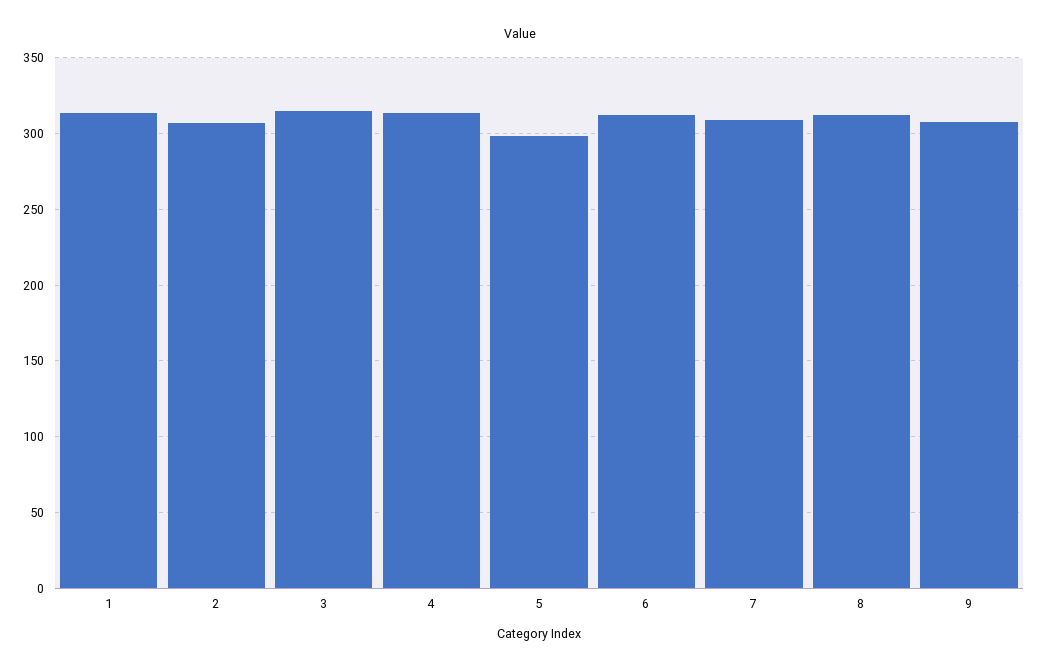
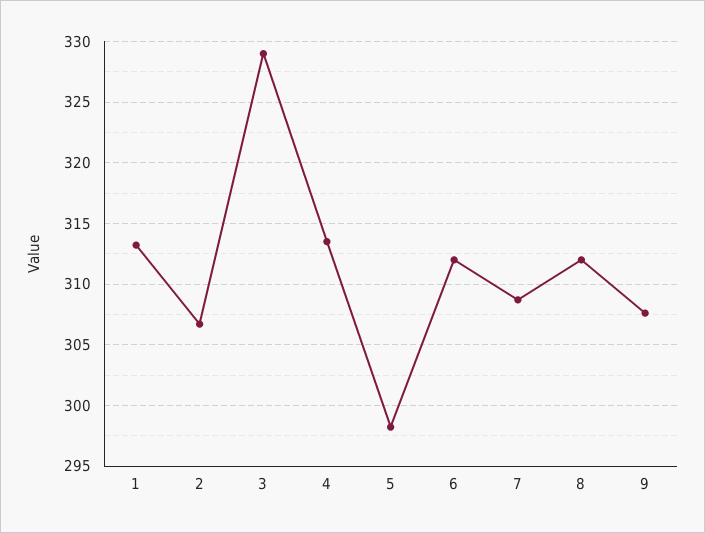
  {
    "1": 313,
    "2": 306.5,
-   "3": 315,
+   "3": 329,
    "4": 313.5,
    "5": 298,
    "6": 312,
    "7": 308.5,
    "8": 312,
    "9": 307.5
  }

